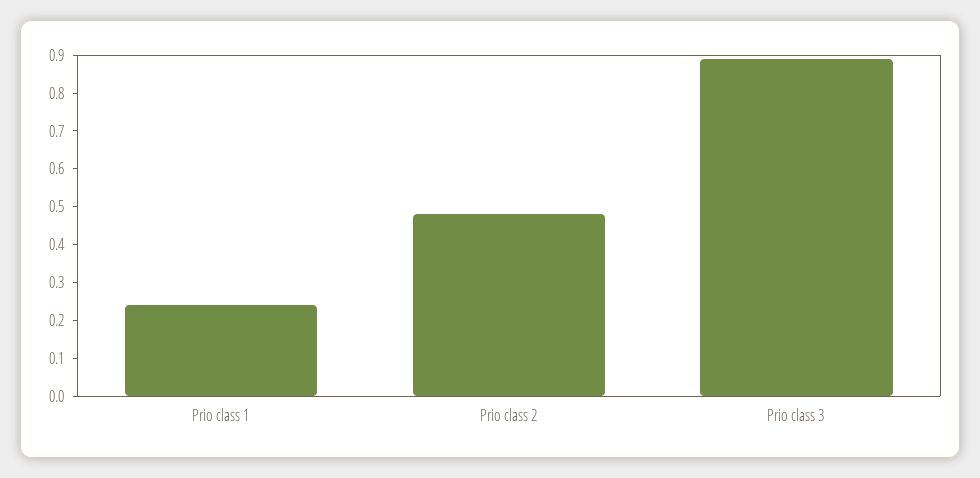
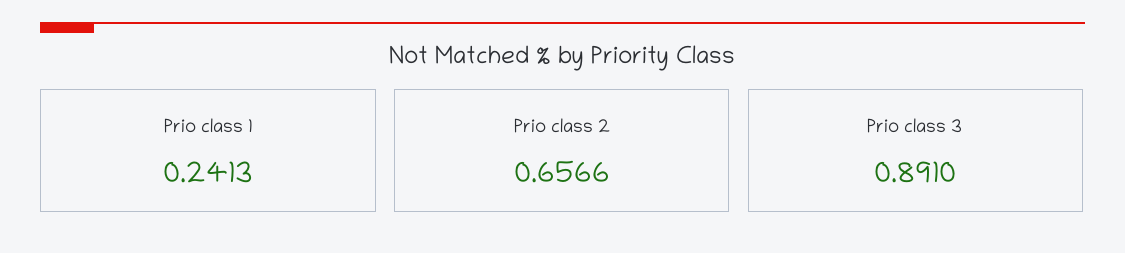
  {
    "Prio class 1": 0.2413,
-   "Prio class 2": 0.475,
+   "Prio class 2": 0.6566,
    "Prio class 3": 0.891
  }

